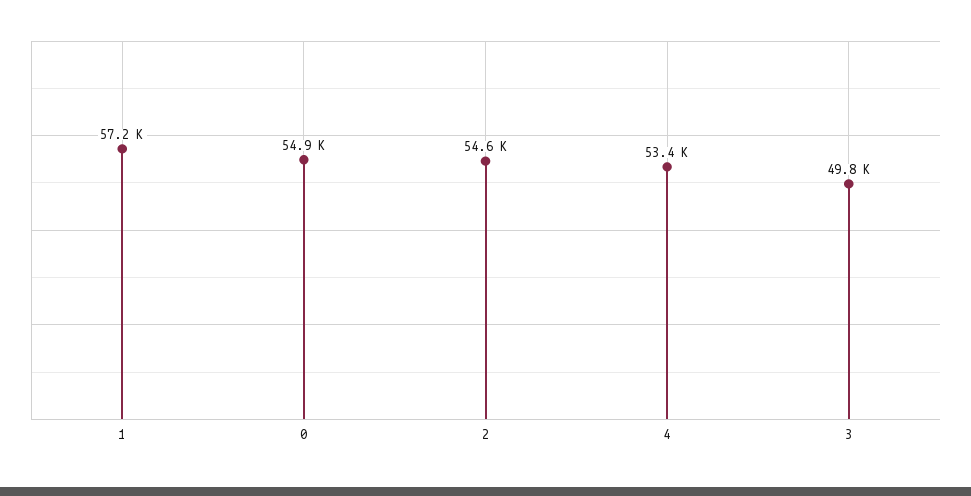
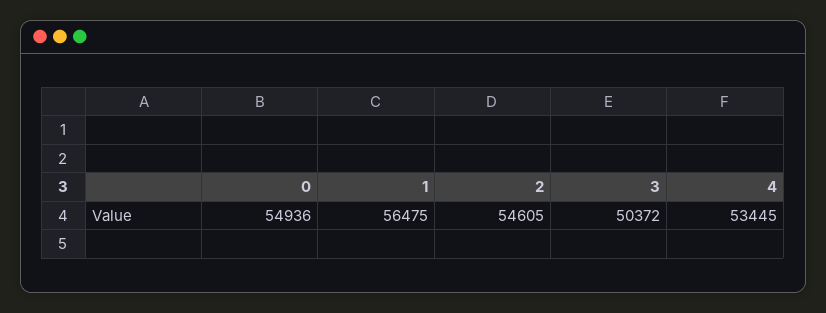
  {
-   "1": 57200,
+   "1": 56475,
    "0": 54936,
    "2": 54605,
    "4": 53445,
-   "3": 49800
+   "3": 50372
  }

